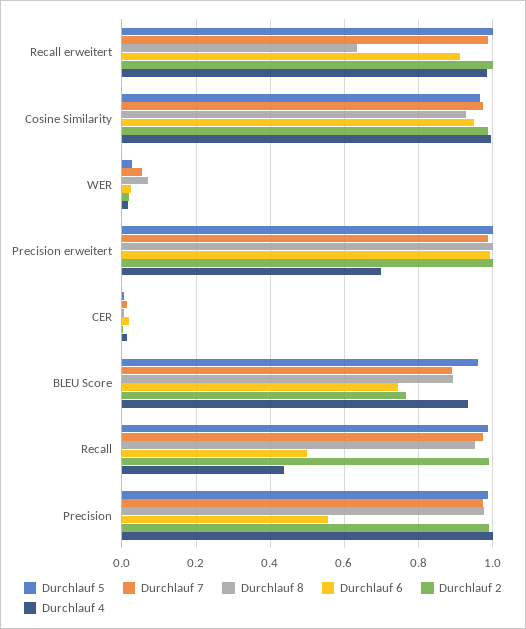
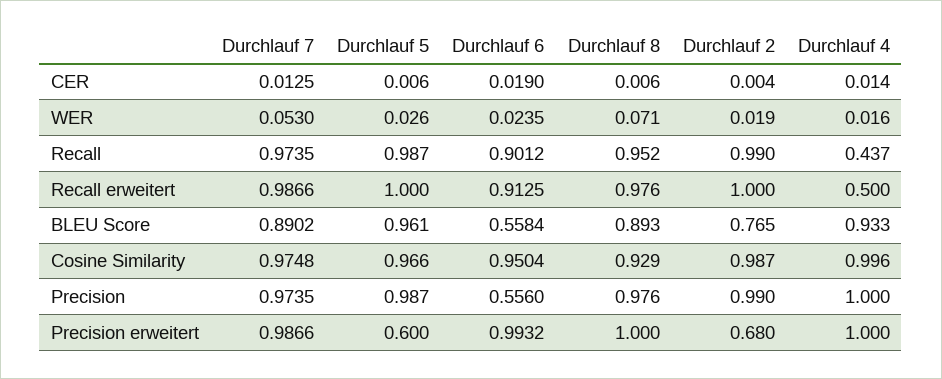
  {
    "Durchlauf 5": {
      "Recall erweitert": 1,
      "Cosine Similarity": 0.966,
      "WER": 0.026,
-     "Precision erweitert": 1,
+     "Precision erweitert": 0.6,
      "CER": 0.006,
      "BLEU Score": 0.961,
      "Recall": 0.987,
      "Precision": 0.987
    },
    "Durchlauf 7": {
      "Recall erweitert": 0.9866,
      "Cosine Similarity": 0.9748,
      "WER": 0.053,
      "Precision erweitert": 0.9866,
      "CER": 0.0125,
      "BLEU Score": 0.8902,
      "Recall": 0.9735,
      "Precision": 0.9735
    },
    "Durchlauf 8": {
-     "Recall erweitert": 0.64,
+     "Recall erweitert": 0.976,
      "Cosine Similarity": 0.929,
      "WER": 0.071,
      "Precision erweitert": 1,
      "CER": 0.006,
      "BLEU Score": 0.893,
      "Recall": 0.952,
      "Precision": 0.976
    },
    "Durchlauf 6": {
      "Recall erweitert": 0.9125,
      "Cosine Similarity": 0.9504,
      "WER": 0.0235,
      "Precision erweitert": 0.9932,
      "CER": 0.019,
-     "BLEU Score": 0.74,
+     "BLEU Score": 0.5584,
-     "Recall": 0.5,
+     "Recall": 0.9012,
      "Precision": 0.556
    },
    "Durchlauf 2": {
      "Recall erweitert": 1,
      "Cosine Similarity": 0.987,
      "WER": 0.019,
-     "Precision erweitert": 1,
+     "Precision erweitert": 0.68,
      "CER": 0.004,
      "BLEU Score": 0.765,
      "Recall": 0.99,
      "Precision": 0.99
    },
    "Durchlauf 4": {
-     "Recall erweitert": 0.98,
+     "Recall erweitert": 0.5,
      "Cosine Similarity": 0.996,
      "WER": 0.016,
-     "Precision erweitert": 0.7,
+     "Precision erweitert": 1,
      "CER": 0.014,
      "BLEU Score": 0.933,
      "Recall": 0.437,
      "Precision": 1
    }
  }

